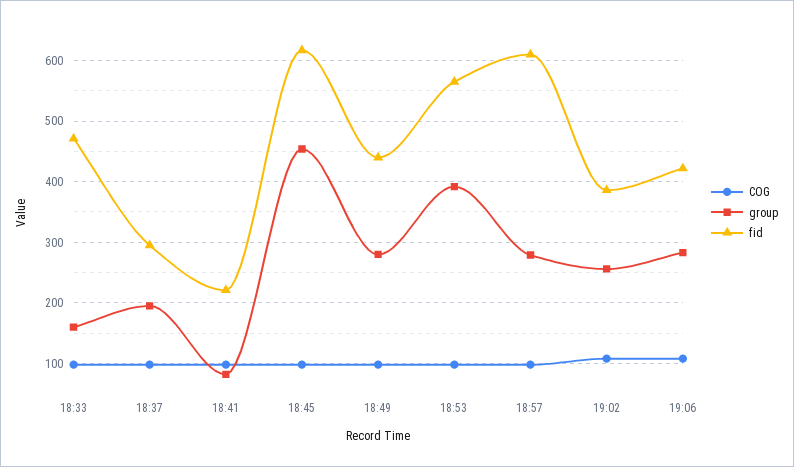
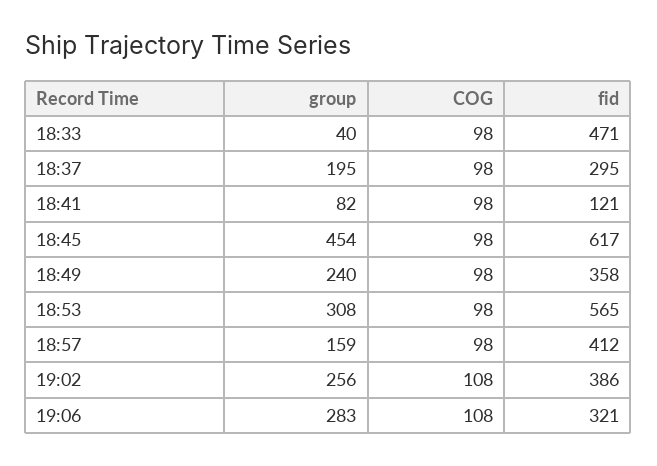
  {
    "COG": {
      "18:33": 98,
      "18:37": 98,
      "18:41": 98,
      "18:45": 98,
      "18:49": 98,
      "18:53": 98,
      "18:57": 98,
      "19:02": 108,
      "19:06": 108
    },
    "group": {
-     "18:33": 160,
+     "18:33": 40,
      "18:37": 195,
      "18:41": 82,
      "18:45": 454,
-     "18:49": 280,
+     "18:49": 240,
-     "18:53": 390,
+     "18:53": 308,
-     "18:57": 280,
+     "18:57": 159,
      "19:02": 256,
      "19:06": 283
    },
    "fid": {
      "18:33": 471,
      "18:37": 295,
-     "18:41": 220,
+     "18:41": 121,
      "18:45": 617,
-     "18:49": 440,
+     "18:49": 358,
      "18:53": 565,
-     "18:57": 610,
+     "18:57": 412,
      "19:02": 386,
-     "19:06": 420
+     "19:06": 321
    }
  }

